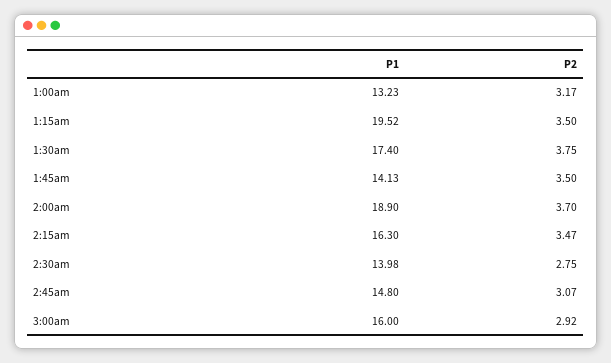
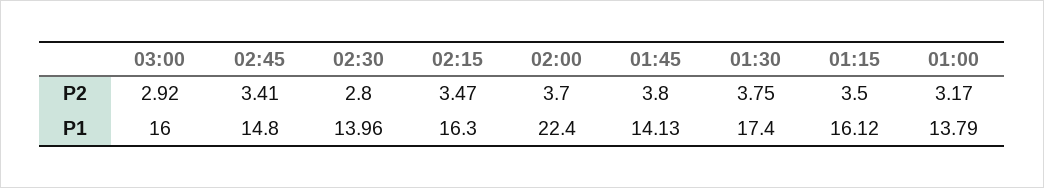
  {
    "P1": {
-     "1:00am": 13.23,
+     "1:00am": 13.79,
-     "1:15am": 19.52,
+     "1:15am": 16.12,
      "1:30am": 17.4,
      "1:45am": 14.13,
-     "2:00am": 18.9,
+     "2:00am": 22.4,
      "2:15am": 16.3,
-     "2:30am": 13.98,
+     "2:30am": 13.96,
      "2:45am": 14.8,
      "3:00am": 16
    },
    "P2": {
      "1:00am": 3.17,
      "1:15am": 3.5,
      "1:30am": 3.75,
-     "1:45am": 3.5,
+     "1:45am": 3.8,
      "2:00am": 3.7,
      "2:15am": 3.47,
-     "2:30am": 2.75,
+     "2:30am": 2.8,
-     "2:45am": 3.07,
+     "2:45am": 3.41,
      "3:00am": 2.92
    }
  }

